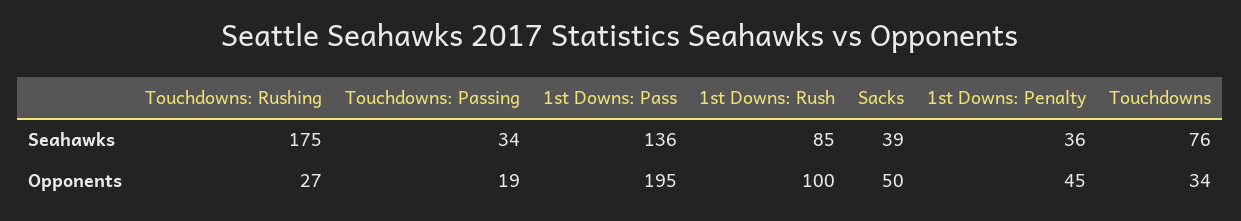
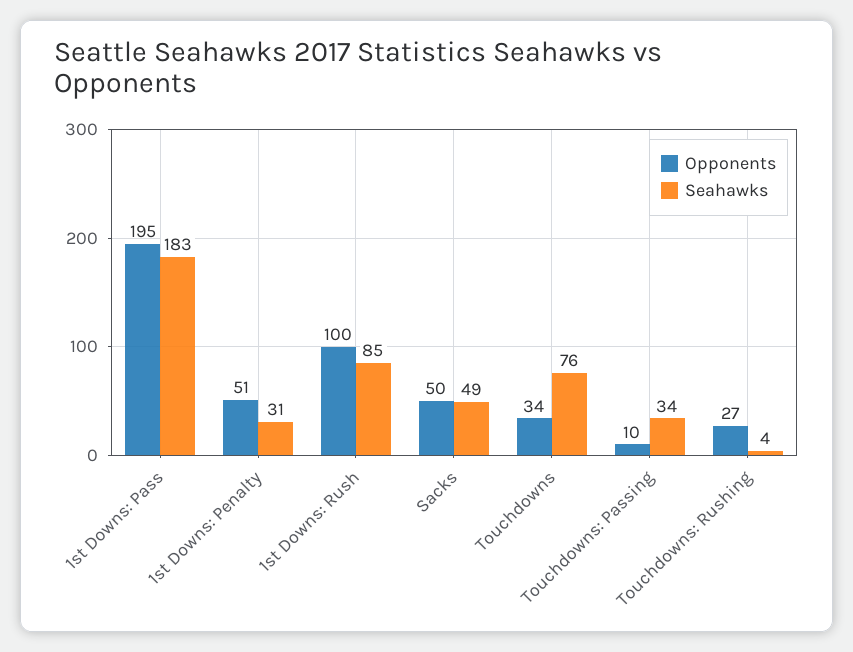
  {
    "Seahawks": {
-     "Touchdowns: Rushing": 175,
+     "Touchdowns: Rushing": 4,
      "Touchdowns: Passing": 34,
-     "1st Downs: Pass": 136,
+     "1st Downs: Pass": 183,
      "1st Downs: Rush": 85,
-     "Sacks": 39,
+     "Sacks": 49,
-     "1st Downs: Penalty": 36,
+     "1st Downs: Penalty": 31,
      "Touchdowns": 76
    },
    "Opponents": {
      "Touchdowns: Rushing": 27,
-     "Touchdowns: Passing": 19,
+     "Touchdowns: Passing": 10,
      "1st Downs: Pass": 195,
      "1st Downs: Rush": 100,
      "Sacks": 50,
-     "1st Downs: Penalty": 45,
+     "1st Downs: Penalty": 51,
      "Touchdowns": 34
    }
  }

